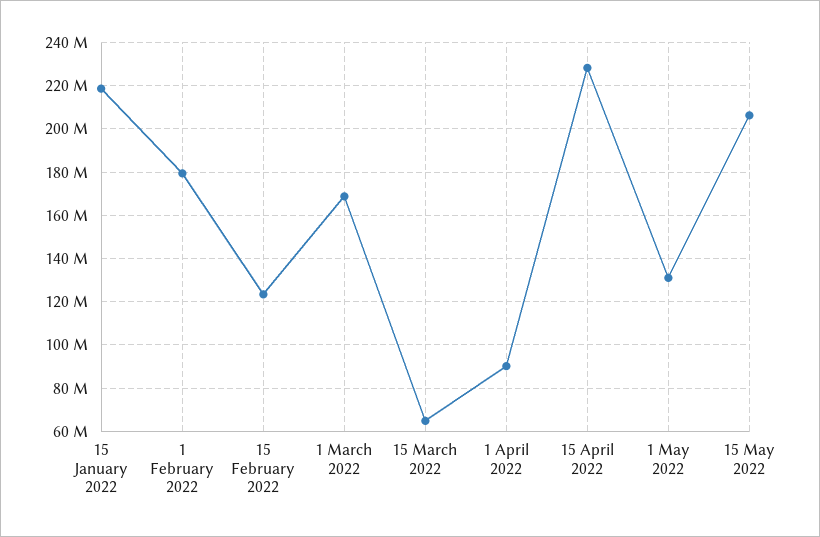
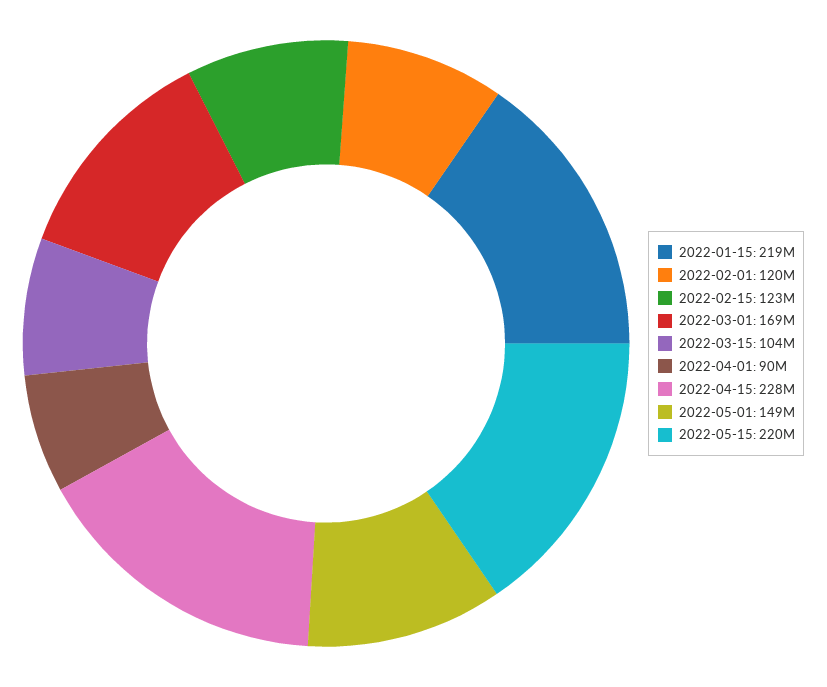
  {
    "15 January 2022": 219000000,
-   "1 February 2022": 180000000,
+   "1 February 2022": 120000000,
    "15 February 2022": 123000000,
    "1 March 2022": 169000000,
-   "15 March 2022": 65000000,
+   "15 March 2022": 104000000,
    "1 April 2022": 90000000,
    "15 April 2022": 228000000,
-   "1 May 2022": 130000000,
+   "1 May 2022": 149000000,
-   "15 May 2022": 205000000
+   "15 May 2022": 220000000
  }

